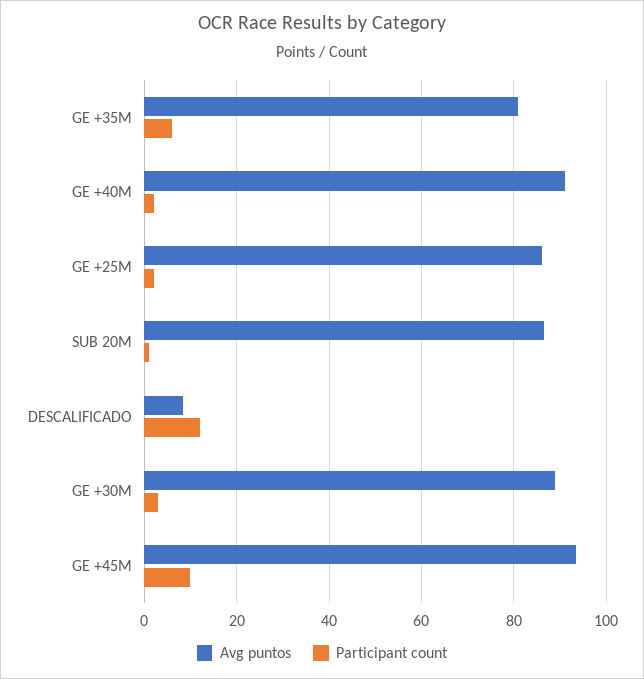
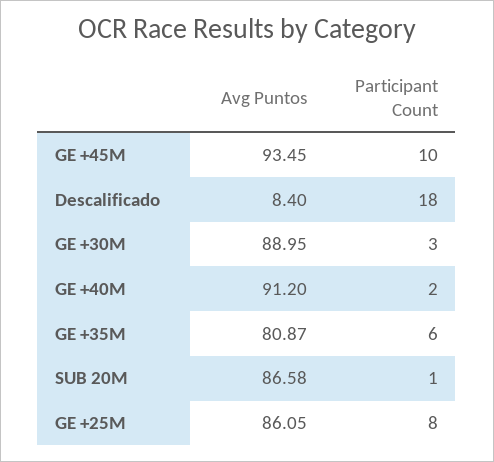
  {
    "Avg puntos": {
      "GE +35M": 80.87,
      "GE +40M": 91.2,
      "GE +25M": 86.05,
      "SUB 20M": 86.58,
      "DESCALIFICADO": 8.4,
      "GE +30M": 88.95,
      "GE +45M": 93.45
    },
    "Participant count": {
      "GE +35M": 6,
      "GE +40M": 2,
-     "GE +25M": 2,
+     "GE +25M": 8,
      "SUB 20M": 1,
-     "DESCALIFICADO": 12,
+     "DESCALIFICADO": 18,
      "GE +30M": 3,
      "GE +45M": 10
    }
  }

